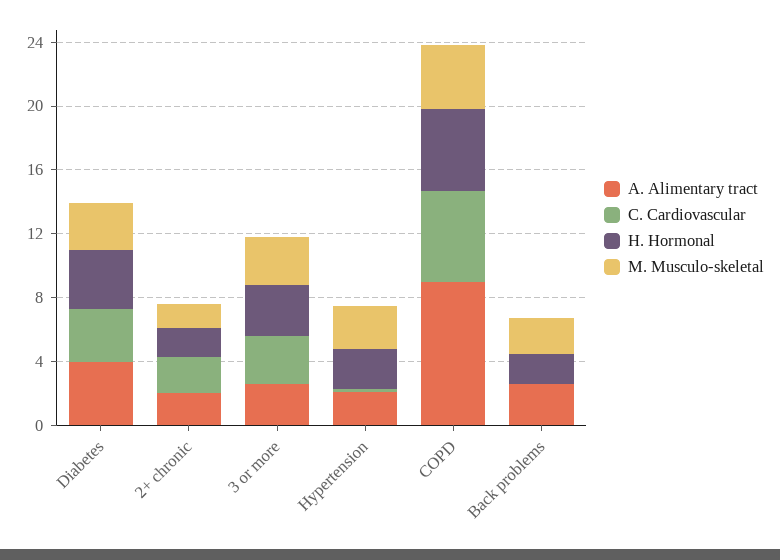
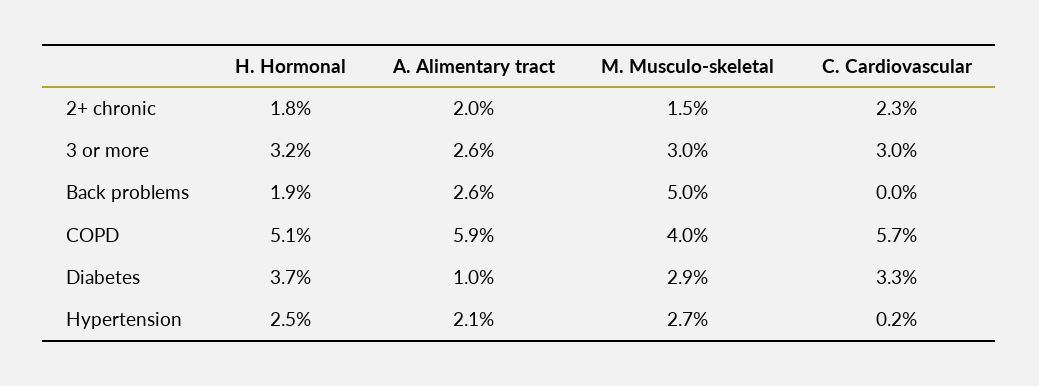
  {
    "A. Alimentary tract": {
-     "Diabetes": 4,
+     "Diabetes": 1,
      "2+ chronic": 2,
      "3 or more": 2.6,
      "Hypertension": 2.1,
-     "COPD": 9,
+     "COPD": 5.9,
      "Back problems": 2.6
    },
    "C. Cardiovascular": {
      "Diabetes": 3.3,
      "2+ chronic": 2.3,
      "3 or more": 3,
      "Hypertension": 0.2,
      "COPD": 5.7,
      "Back problems": 0
    },
    "H. Hormonal": {
      "Diabetes": 3.7,
      "2+ chronic": 1.8,
      "3 or more": 3.2,
      "Hypertension": 2.5,
      "COPD": 5.1,
      "Back problems": 1.9
    },
    "M. Musculo-skeletal": {
      "Diabetes": 2.9,
      "2+ chronic": 1.5,
      "3 or more": 3,
      "Hypertension": 2.7,
      "COPD": 4,
-     "Back problems": 2
+     "Back problems": 5
    }
  }

